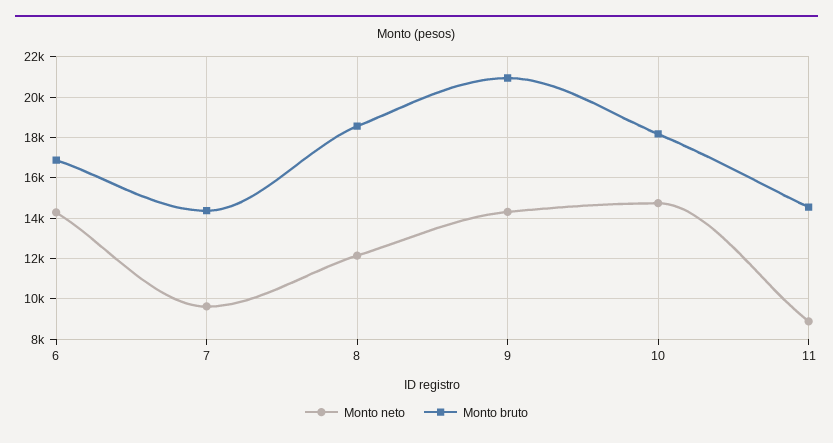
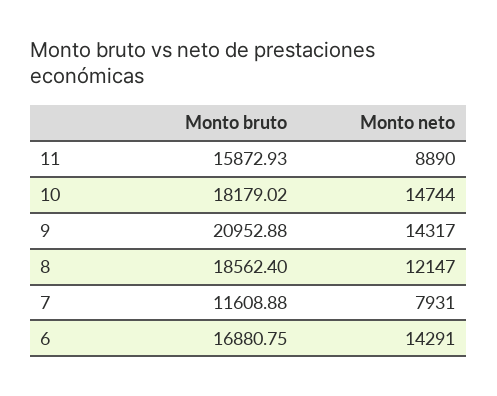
  {
    "Monto neto": {
      "6": 14291,
-     "7": 9500,
+     "7": 7931,
      "8": 12147,
      "9": 14317,
      "10": 14744,
      "11": 8890
    },
    "Monto bruto": {
      "6": 16880.75,
-     "7": 14500,
+     "7": 11608.88,
      "8": 18562.4,
      "9": 20952.88,
      "10": 18179.02,
-     "11": 14500
+     "11": 15872.93
    }
  }

